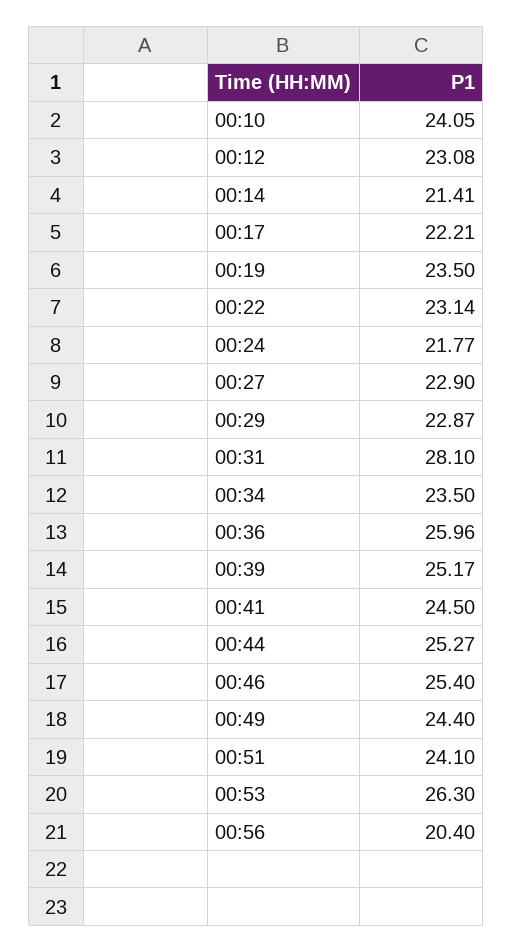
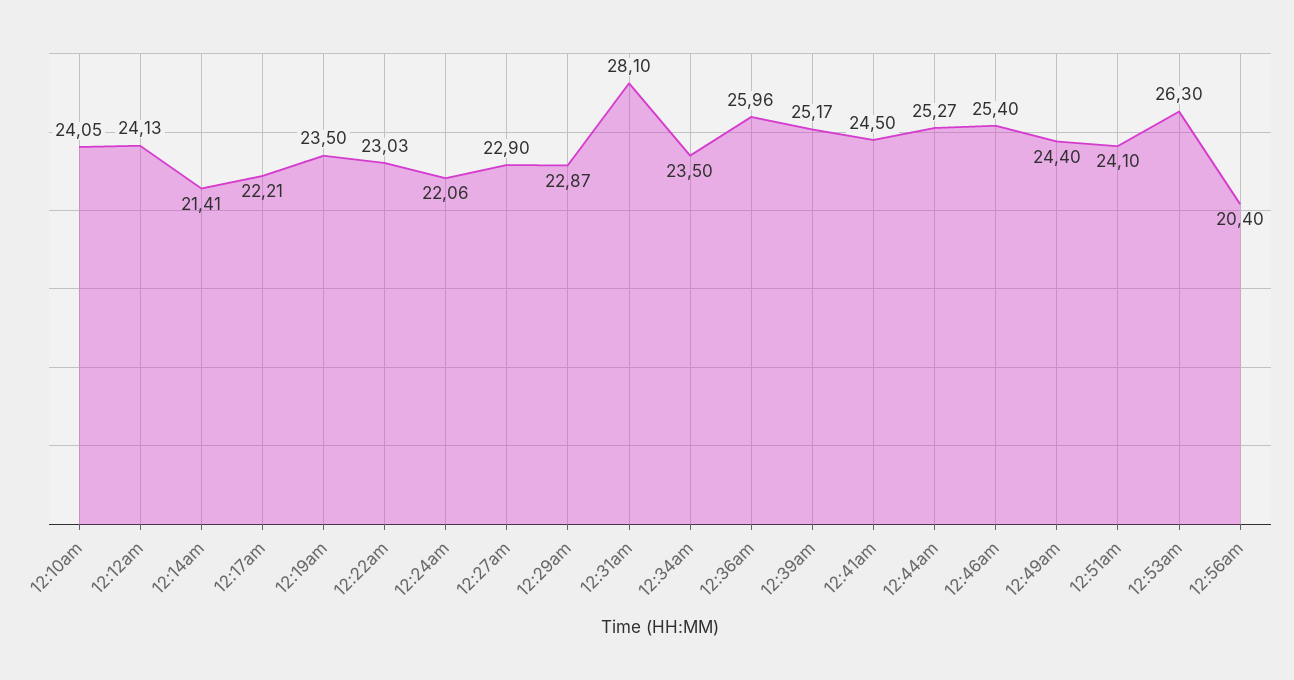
  {
    "00:10": 24.05,
-   "00:12": 23.08,
+   "00:12": 24.13,
    "00:14": 21.41,
    "00:17": 22.21,
    "00:19": 23.5,
-   "00:22": 23.14,
+   "00:22": 23.03,
-   "00:24": 21.77,
+   "00:24": 22.06,
    "00:27": 22.9,
    "00:29": 22.87,
    "00:31": 28.1,
    "00:34": 23.5,
    "00:36": 25.96,
    "00:39": 25.17,
    "00:41": 24.5,
    "00:44": 25.27,
    "00:46": 25.4,
    "00:49": 24.4,
    "00:51": 24.1,
    "00:53": 26.3,
    "00:56": 20.4
  }

